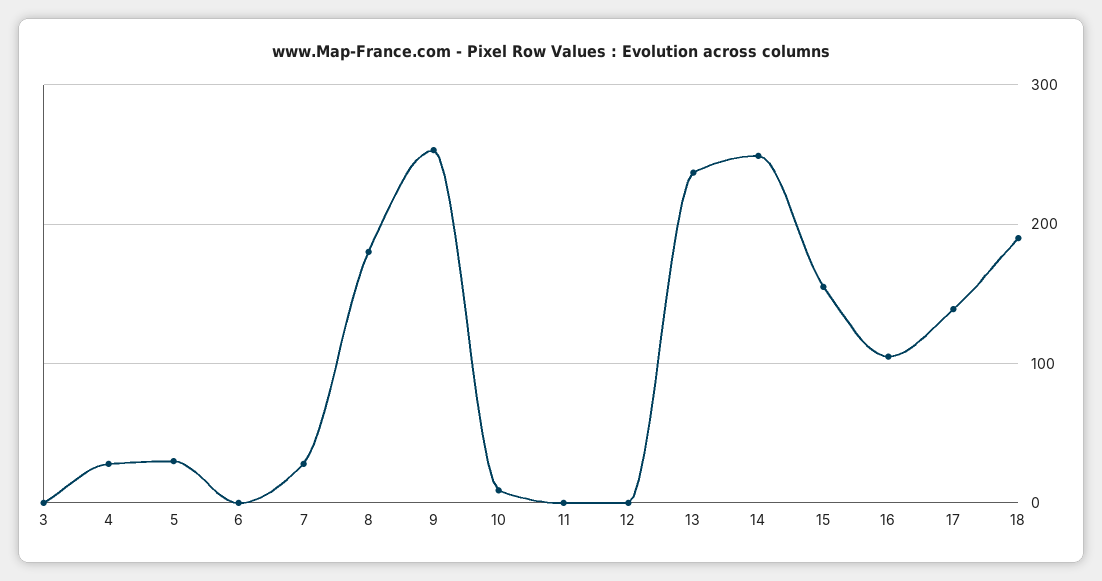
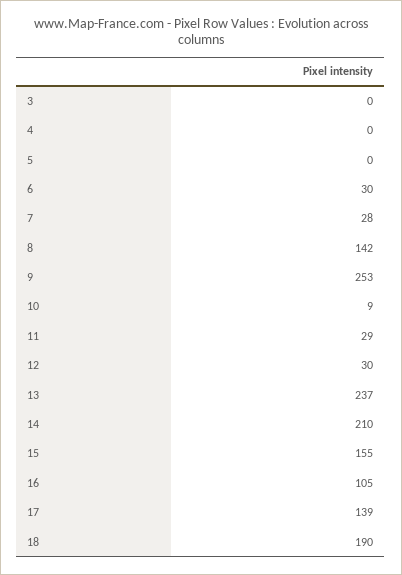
  {
    "3": 0,
-   "4": 30,
+   "4": 0,
-   "5": 30,
+   "5": 0,
-   "6": 0,
+   "6": 30,
    "7": 28,
-   "8": 180,
+   "8": 142,
    "9": 253,
    "10": 9,
-   "11": 0,
+   "11": 29,
-   "12": 0,
+   "12": 30,
    "13": 237,
-   "14": 250,
+   "14": 210,
    "15": 155,
    "16": 105,
    "17": 139,
    "18": 190
  }

